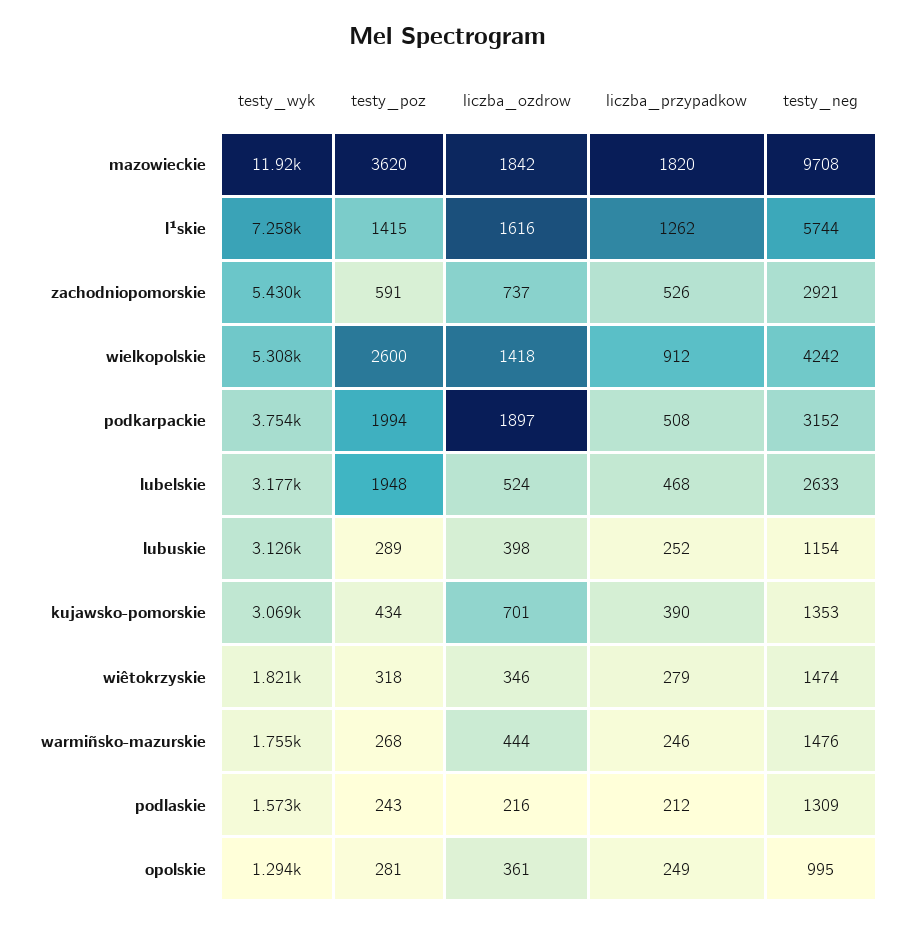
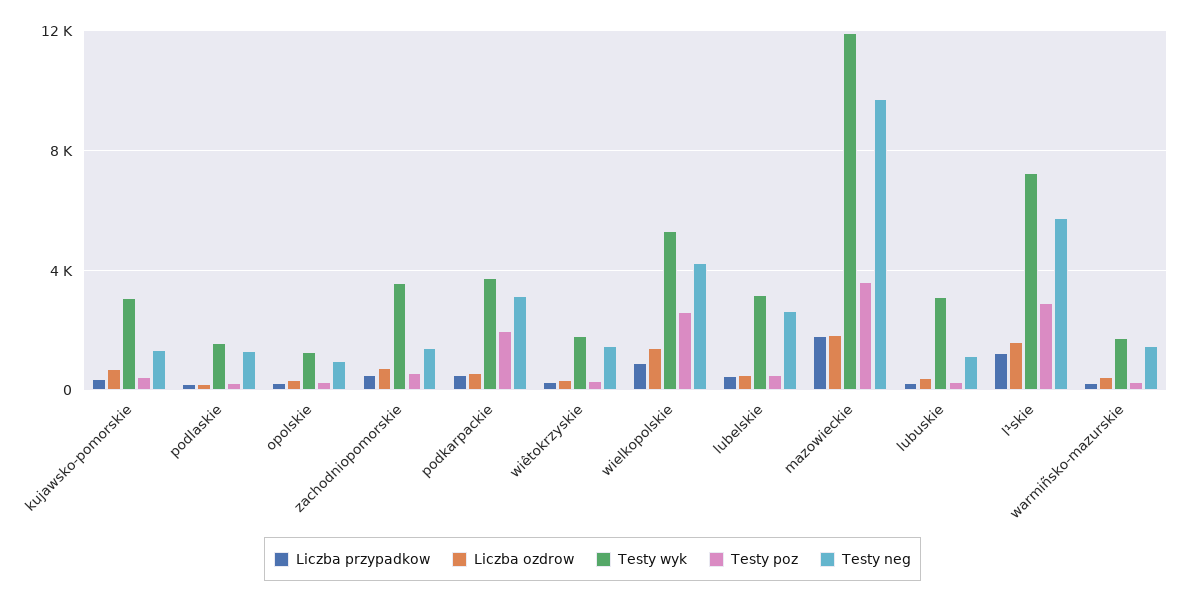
  {
    "testy_wyk": {
      "mazowieckie": 11920,
      "l¹skie": 7258,
-     "zachodniopomorskie": 5430,
+     "zachodniopomorskie": 3500,
      "wielkopolskie": 5308,
      "podkarpackie": 3754,
      "lubelskie": 3177,
      "lubuskie": 3126,
      "kujawsko-pomorskie": 3069,
      "wiêtokrzyskie": 1821,
      "warmiñsko-mazurskie": 1755,
      "podlaskie": 1573,
      "opolskie": 1294
    },
    "testy_poz": {
      "mazowieckie": 3620,
-     "l¹skie": 1415,
+     "l¹skie": 3000,
      "zachodniopomorskie": 591,
      "wielkopolskie": 2600,
      "podkarpackie": 1994,
-     "lubelskie": 1948,
+     "lubelskie": 500,
      "lubuskie": 289,
      "kujawsko-pomorskie": 434,
      "wiêtokrzyskie": 318,
      "warmiñsko-mazurskie": 268,
      "podlaskie": 243,
      "opolskie": 281
    },
    "liczba_ozdrow": {
      "mazowieckie": 1842,
      "l¹skie": 1616,
      "zachodniopomorskie": 737,
      "wielkopolskie": 1418,
-     "podkarpackie": 1897,
+     "podkarpackie": 500,
      "lubelskie": 524,
      "lubuskie": 398,
      "kujawsko-pomorskie": 701,
      "wiêtokrzyskie": 346,
      "warmiñsko-mazurskie": 444,
      "podlaskie": 216,
      "opolskie": 361
    },
    "liczba_przypadkow": {
      "mazowieckie": 1820,
      "l¹skie": 1262,
      "zachodniopomorskie": 526,
      "wielkopolskie": 912,
      "podkarpackie": 508,
      "lubelskie": 468,
      "lubuskie": 252,
      "kujawsko-pomorskie": 390,
      "wiêtokrzyskie": 279,
      "warmiñsko-mazurskie": 246,
      "podlaskie": 212,
      "opolskie": 249
    },
    "testy_neg": {
      "mazowieckie": 9708,
      "l¹skie": 5744,
-     "zachodniopomorskie": 2921,
+     "zachodniopomorskie": 1500,
      "wielkopolskie": 4242,
      "podkarpackie": 3152,
      "lubelskie": 2633,
      "lubuskie": 1154,
      "kujawsko-pomorskie": 1353,
      "wiêtokrzyskie": 1474,
      "warmiñsko-mazurskie": 1476,
      "podlaskie": 1309,
      "opolskie": 995
    }
  }

